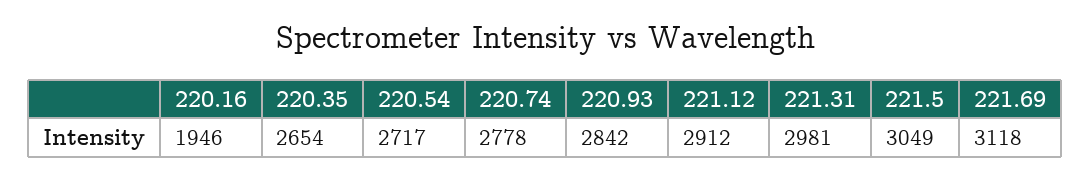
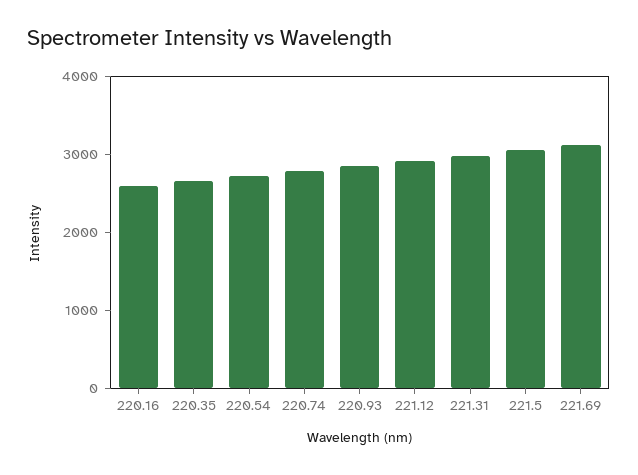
  {
-   "220.16": 1946,
+   "220.16": 2600,
    "220.35": 2654,
    "220.54": 2717,
    "220.74": 2778,
    "220.93": 2842,
    "221.12": 2912,
    "221.31": 2981,
    "221.5": 3049,
    "221.69": 3118
  }

